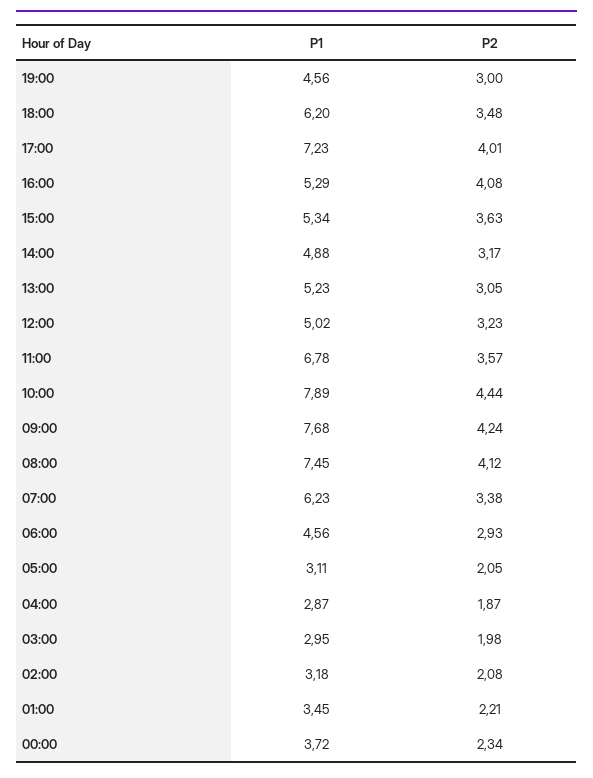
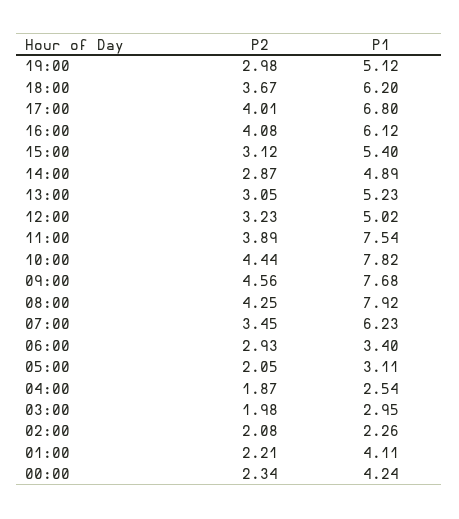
  {
    "P1": {
-     "19:00": 4.56,
+     "19:00": 5.12,
      "18:00": 6.2,
-     "17:00": 7.23,
+     "17:00": 6.8,
-     "16:00": 5.29,
+     "16:00": 6.12,
-     "15:00": 5.34,
+     "15:00": 5.4,
-     "14:00": 4.88,
+     "14:00": 4.89,
      "13:00": 5.23,
      "12:00": 5.02,
-     "11:00": 6.78,
+     "11:00": 7.54,
-     "10:00": 7.89,
+     "10:00": 7.82,
      "09:00": 7.68,
-     "08:00": 7.45,
+     "08:00": 7.92,
      "07:00": 6.23,
-     "06:00": 4.56,
+     "06:00": 3.4,
      "05:00": 3.11,
-     "04:00": 2.87,
+     "04:00": 2.54,
      "03:00": 2.95,
-     "02:00": 3.18,
+     "02:00": 2.26,
-     "01:00": 3.45,
+     "01:00": 4.11,
-     "00:00": 3.72
+     "00:00": 4.24
    },
    "P2": {
-     "19:00": 3,
+     "19:00": 2.98,
-     "18:00": 3.48,
+     "18:00": 3.67,
      "17:00": 4.01,
      "16:00": 4.08,
-     "15:00": 3.63,
+     "15:00": 3.12,
-     "14:00": 3.17,
+     "14:00": 2.87,
      "13:00": 3.05,
      "12:00": 3.23,
-     "11:00": 3.57,
+     "11:00": 3.89,
      "10:00": 4.44,
-     "09:00": 4.24,
+     "09:00": 4.56,
-     "08:00": 4.12,
+     "08:00": 4.25,
-     "07:00": 3.38,
+     "07:00": 3.45,
      "06:00": 2.93,
      "05:00": 2.05,
      "04:00": 1.87,
      "03:00": 1.98,
      "02:00": 2.08,
      "01:00": 2.21,
      "00:00": 2.34
    }
  }

